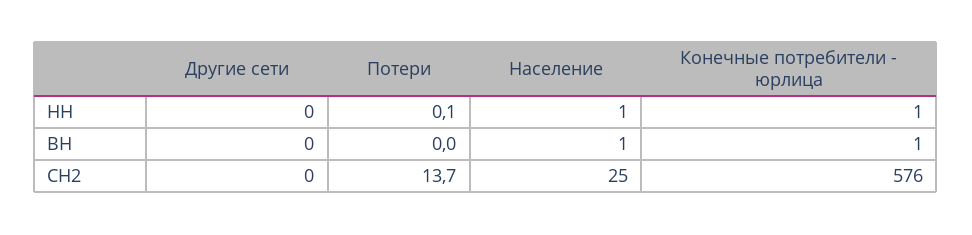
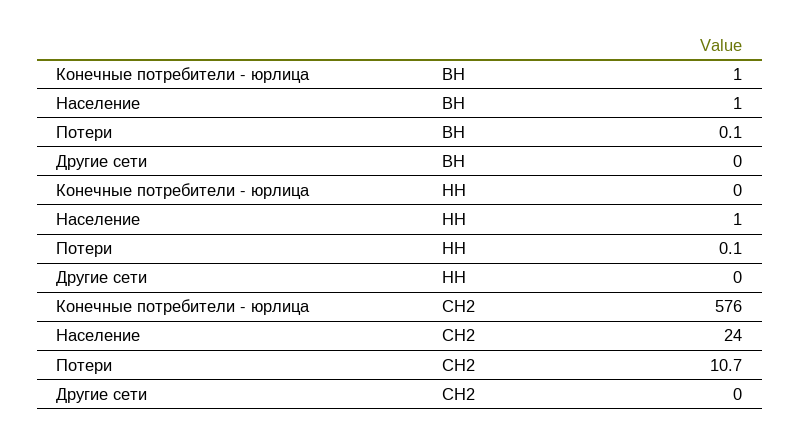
  {
    "Другие сети": {
      "НН": 0,
      "ВН": 0,
      "СН2": 0
    },
    "Потери": {
      "НН": 0.1,
-     "ВН": 0,
+     "ВН": 0.1,
-     "СН2": 13.7
+     "СН2": 10.7
    },
    "Население": {
      "НН": 1,
      "ВН": 1,
-     "СН2": 25
+     "СН2": 24
    },
    "Конечные потребители - юрлица": {
-     "НН": 1,
+     "НН": 0,
      "ВН": 1,
      "СН2": 576
    }
  }

